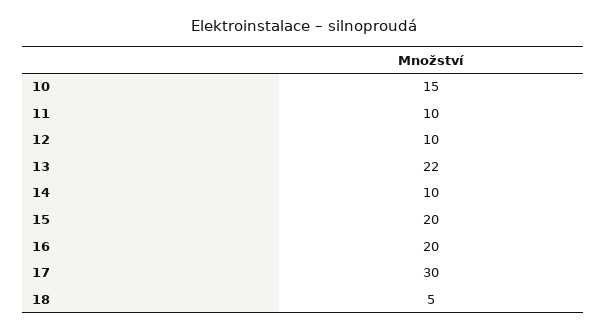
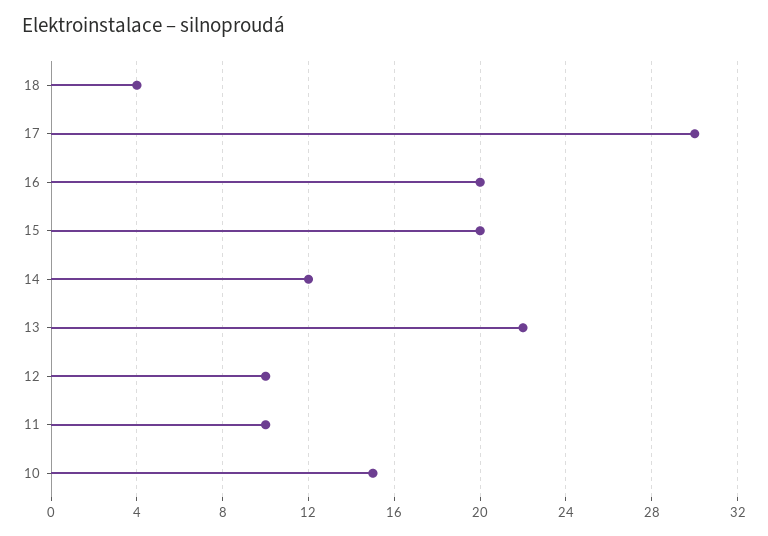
  {
    "10": 15,
    "11": 10,
    "12": 10,
    "13": 22,
-   "14": 10,
+   "14": 12,
    "15": 20,
    "16": 20,
    "17": 30,
-   "18": 5
+   "18": 4
  }

